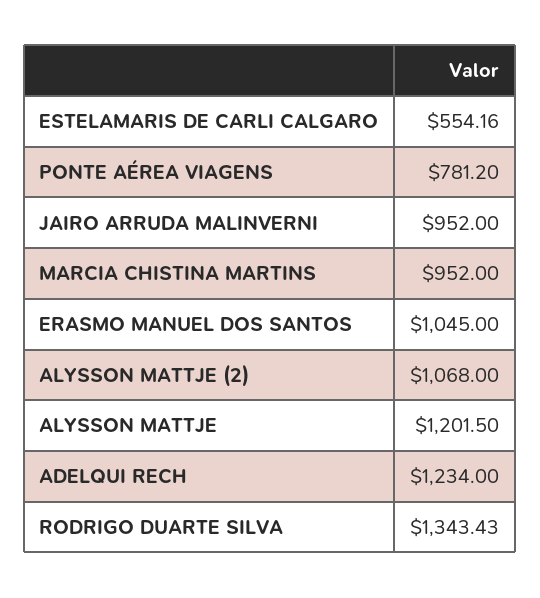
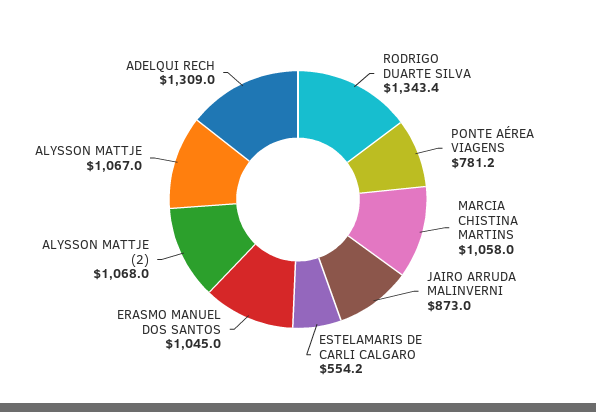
  {
    "ESTELAMARIS DE CARLI CALGARO": 554.16,
    "PONTE AÉREA VIAGENS": 781.2,
-   "JAIRO ARRUDA MALINVERNI": 952,
+   "JAIRO ARRUDA MALINVERNI": 873,
-   "MARCIA CHISTINA MARTINS": 952,
+   "MARCIA CHISTINA MARTINS": 1058,
    "ERASMO MANUEL DOS SANTOS": 1045,
    "ALYSSON MATTJE (2)": 1068,
-   "ALYSSON MATTJE": 1201.5,
+   "ALYSSON MATTJE": 1067,
-   "ADELQUI RECH": 1234,
+   "ADELQUI RECH": 1309,
    "RODRIGO DUARTE SILVA": 1343.43
  }

